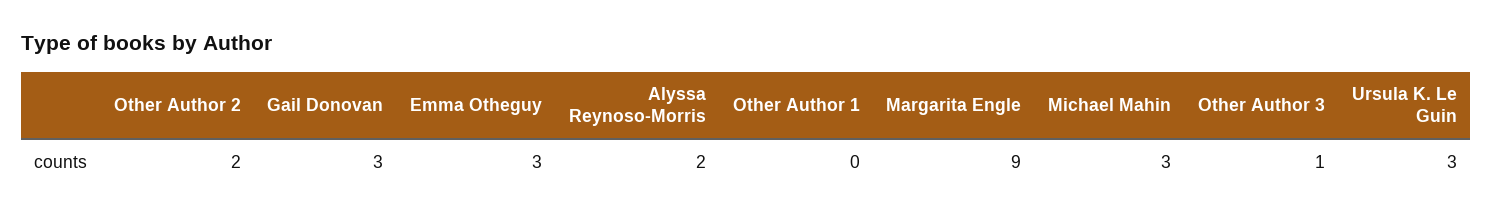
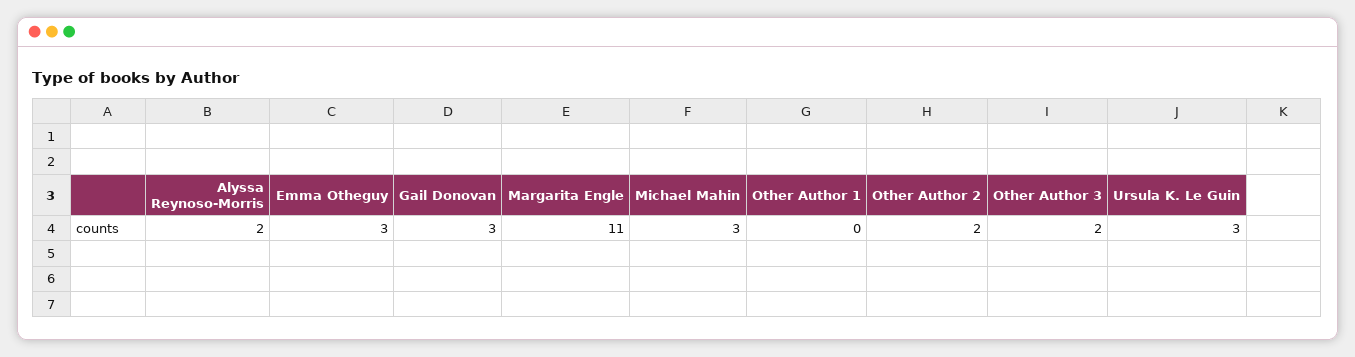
  {
    "Other Author 2": 2,
    "Gail Donovan": 3,
    "Emma Otheguy": 3,
    "Alyssa Reynoso-Morris": 2,
    "Other Author 1": 0,
-   "Margarita Engle": 9,
+   "Margarita Engle": 11,
    "Michael Mahin": 3,
-   "Other Author 3": 1,
+   "Other Author 3": 2,
    "Ursula K. Le Guin": 3
  }

